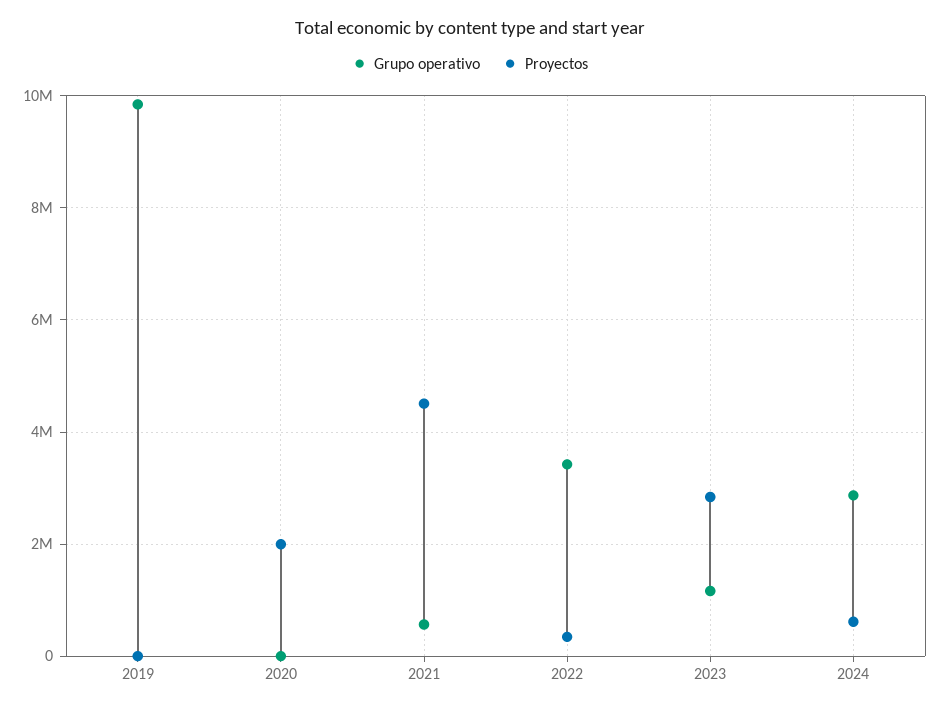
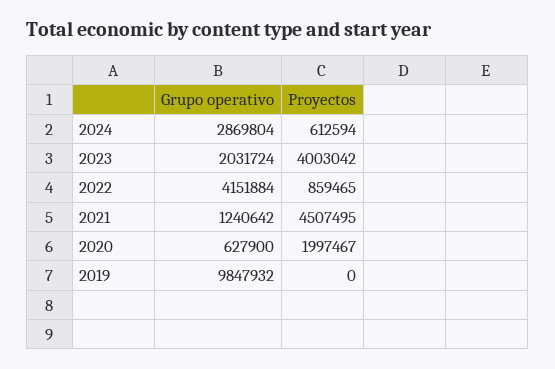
  {
    "Grupo operativo": {
      "2019": 9847932,
-     "2020": 0,
+     "2020": 627900,
-     "2021": 600000,
+     "2021": 1240642,
-     "2022": 3400000,
+     "2022": 4151884,
-     "2023": 1200000,
+     "2023": 2031724,
      "2024": 2869804
    },
    "Proyectos": {
      "2019": 0,
      "2020": 1997467,
      "2021": 4507495,
-     "2022": 400000,
+     "2022": 859465,
-     "2023": 2800000,
+     "2023": 4003042,
      "2024": 612594
    }
  }

